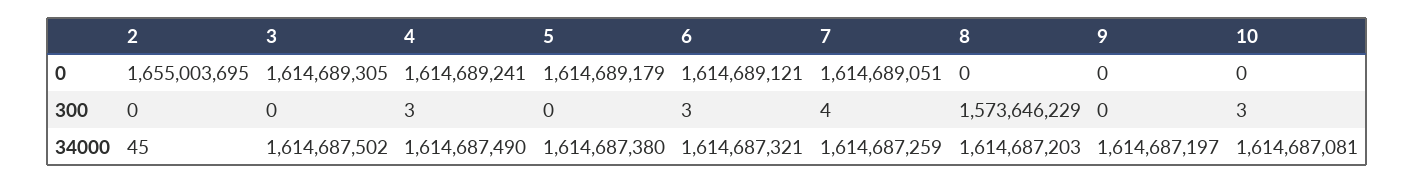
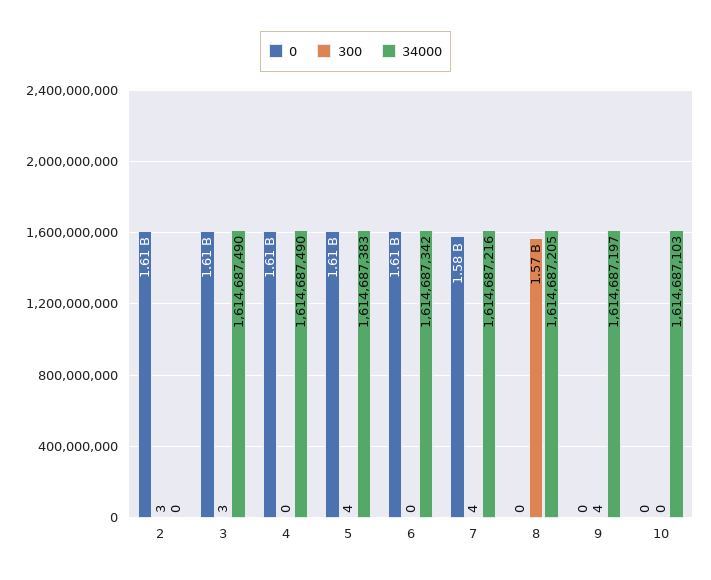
  {
    "0": {
-     "2": 1655003695,
+     "2": 1610000000,
      "3": 1614689305,
      "4": 1614689241,
      "5": 1614689179,
      "6": 1614689121,
-     "7": 1614689051,
+     "7": 1580000000,
      "8": 0,
      "9": 0,
      "10": 0
    },
    "300": {
-     "2": 0,
+     "2": 3,
-     "3": 0,
+     "3": 3,
-     "4": 3,
+     "4": 0,
-     "5": 0,
+     "5": 4,
-     "6": 3,
+     "6": 0,
      "7": 4,
      "8": 1573646229,
-     "9": 0,
+     "9": 4,
-     "10": 3
+     "10": 0
    },
    "34000": {
-     "2": 45,
+     "2": 0,
-     "3": 1614687502,
+     "3": 1614687490,
      "4": 1614687490,
-     "5": 1614687380,
+     "5": 1614687383,
-     "6": 1614687321,
+     "6": 1614687342,
-     "7": 1614687259,
+     "7": 1614687216,
-     "8": 1614687203,
+     "8": 1614687205,
      "9": 1614687197,
-     "10": 1614687081
+     "10": 1614687103
    }
  }

